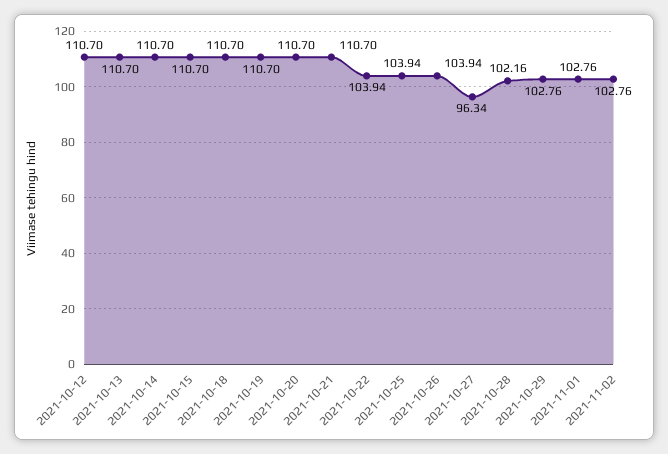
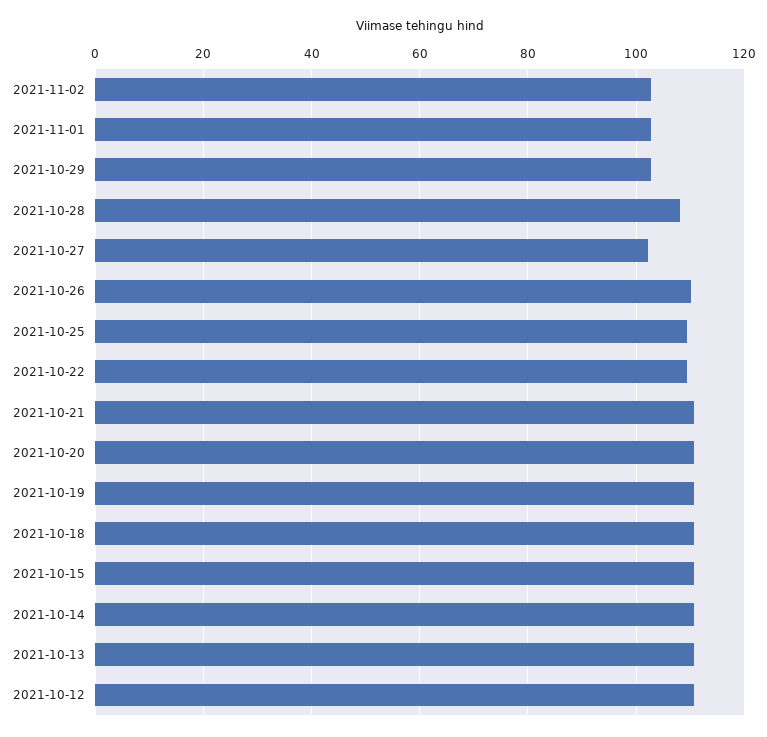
  {
    "2021-10-12": 110.7,
    "2021-10-13": 110.7,
    "2021-10-14": 110.7,
    "2021-10-15": 110.7,
    "2021-10-18": 110.7,
    "2021-10-19": 110.7,
    "2021-10-20": 110.7,
    "2021-10-21": 110.7,
-   "2021-10-22": 103.94,
+   "2021-10-22": 110,
-   "2021-10-25": 103.94,
+   "2021-10-25": 110,
-   "2021-10-26": 103.94,
+   "2021-10-26": 110,
-   "2021-10-27": 96.34,
+   "2021-10-27": 102,
-   "2021-10-28": 102.16,
+   "2021-10-28": 108,
    "2021-10-29": 102.76,
    "2021-11-01": 102.76,
    "2021-11-02": 102.76
  }

